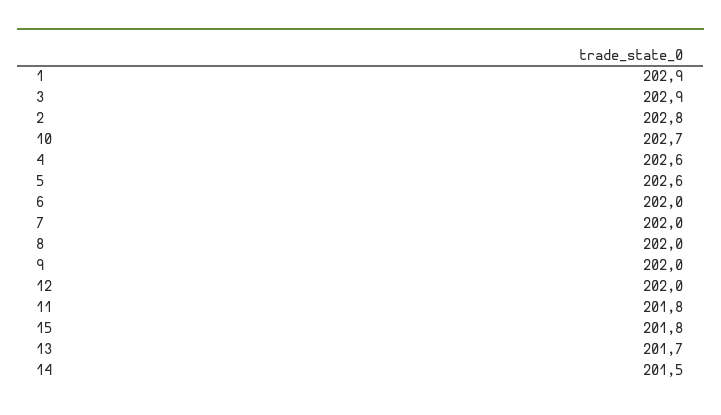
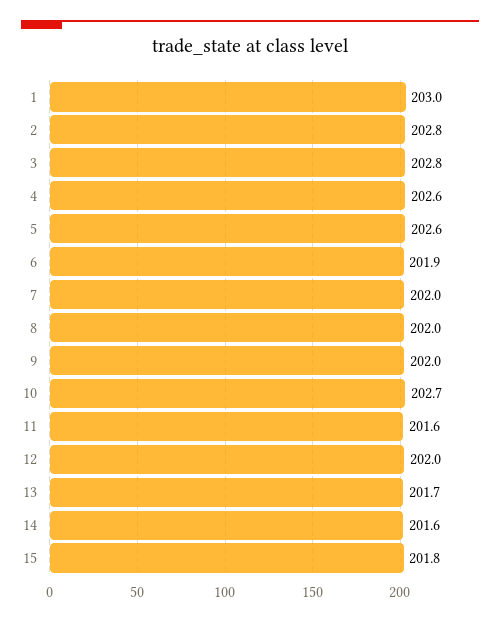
  {
-   "1": 202.9,
+   "1": 203,
-   "3": 202.9,
+   "3": 202.8,
    "2": 202.8,
    "10": 202.7,
    "4": 202.6,
    "5": 202.6,
-   "6": 202,
+   "6": 201.9,
    "7": 202,
    "8": 202,
    "9": 202,
    "12": 202,
-   "11": 201.8,
+   "11": 201.6,
    "15": 201.8,
    "13": 201.7,
-   "14": 201.5
+   "14": 201.6
  }

